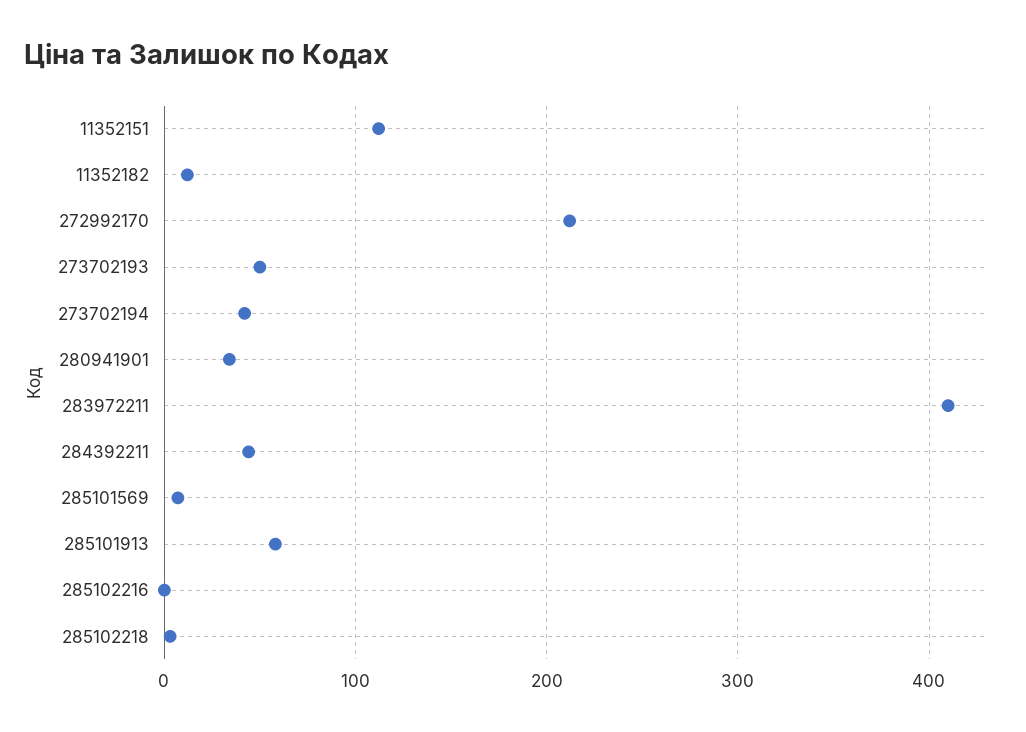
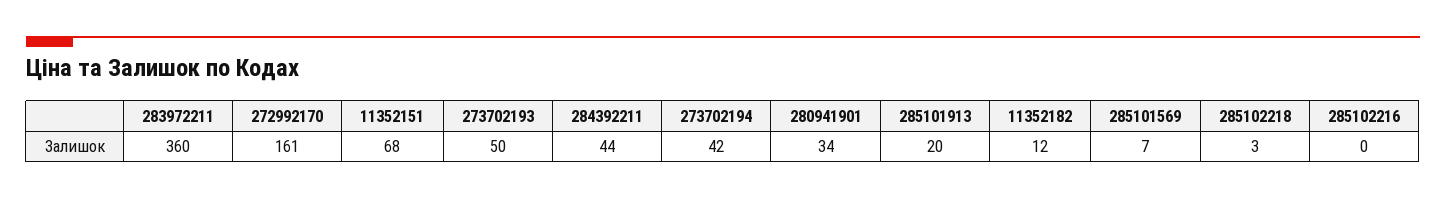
  {
-   "11352151": 110,
+   "11352151": 68,
    "11352182": 12,
-   "272992170": 210,
+   "272992170": 161,
    "273702193": 50,
    "273702194": 42,
    "280941901": 34,
-   "283972211": 410,
+   "283972211": 360,
    "284392211": 44,
    "285101569": 7,
-   "285101913": 60,
+   "285101913": 20,
    "285102216": 0,
    "285102218": 3
  }

